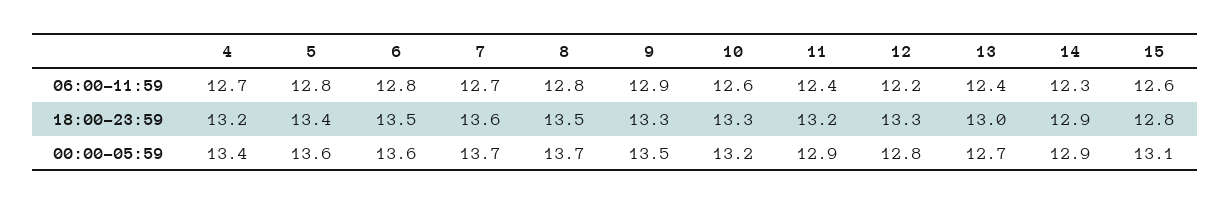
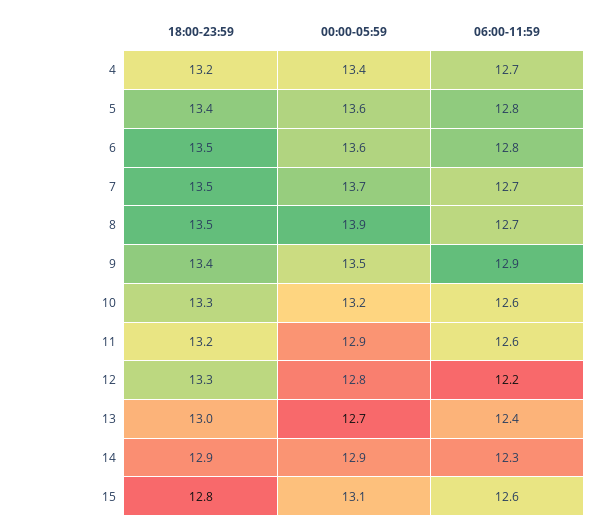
  {
    "4": {
      "06:00-11:59": 12.7,
      "18:00-23:59": 13.2,
      "00:00-05:59": 13.4
    },
    "5": {
      "06:00-11:59": 12.8,
      "18:00-23:59": 13.4,
      "00:00-05:59": 13.6
    },
    "6": {
      "06:00-11:59": 12.8,
      "18:00-23:59": 13.5,
      "00:00-05:59": 13.6
    },
    "7": {
      "06:00-11:59": 12.7,
-     "18:00-23:59": 13.6,
+     "18:00-23:59": 13.5,
      "00:00-05:59": 13.7
    },
    "8": {
-     "06:00-11:59": 12.8,
+     "06:00-11:59": 12.7,
      "18:00-23:59": 13.5,
-     "00:00-05:59": 13.7
+     "00:00-05:59": 13.9
    },
    "9": {
      "06:00-11:59": 12.9,
-     "18:00-23:59": 13.3,
+     "18:00-23:59": 13.4,
      "00:00-05:59": 13.5
    },
    "10": {
      "06:00-11:59": 12.6,
      "18:00-23:59": 13.3,
      "00:00-05:59": 13.2
    },
    "11": {
-     "06:00-11:59": 12.4,
+     "06:00-11:59": 12.6,
      "18:00-23:59": 13.2,
      "00:00-05:59": 12.9
    },
    "12": {
      "06:00-11:59": 12.2,
      "18:00-23:59": 13.3,
      "00:00-05:59": 12.8
    },
    "13": {
      "06:00-11:59": 12.4,
      "18:00-23:59": 13,
      "00:00-05:59": 12.7
    },
    "14": {
      "06:00-11:59": 12.3,
      "18:00-23:59": 12.9,
      "00:00-05:59": 12.9
    },
    "15": {
      "06:00-11:59": 12.6,
      "18:00-23:59": 12.8,
      "00:00-05:59": 13.1
    }
  }

